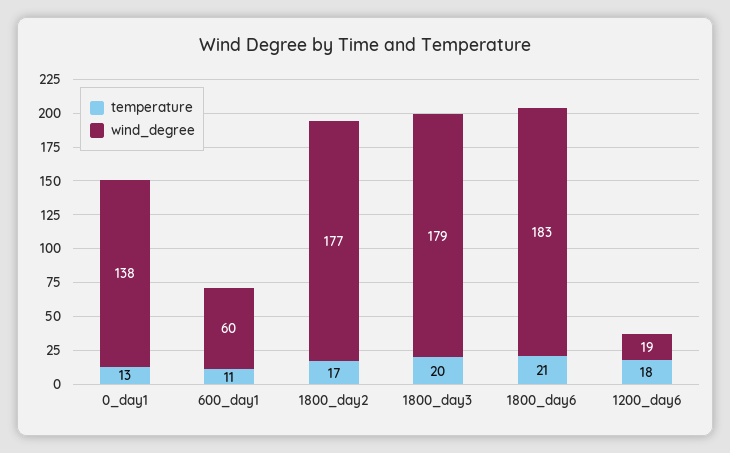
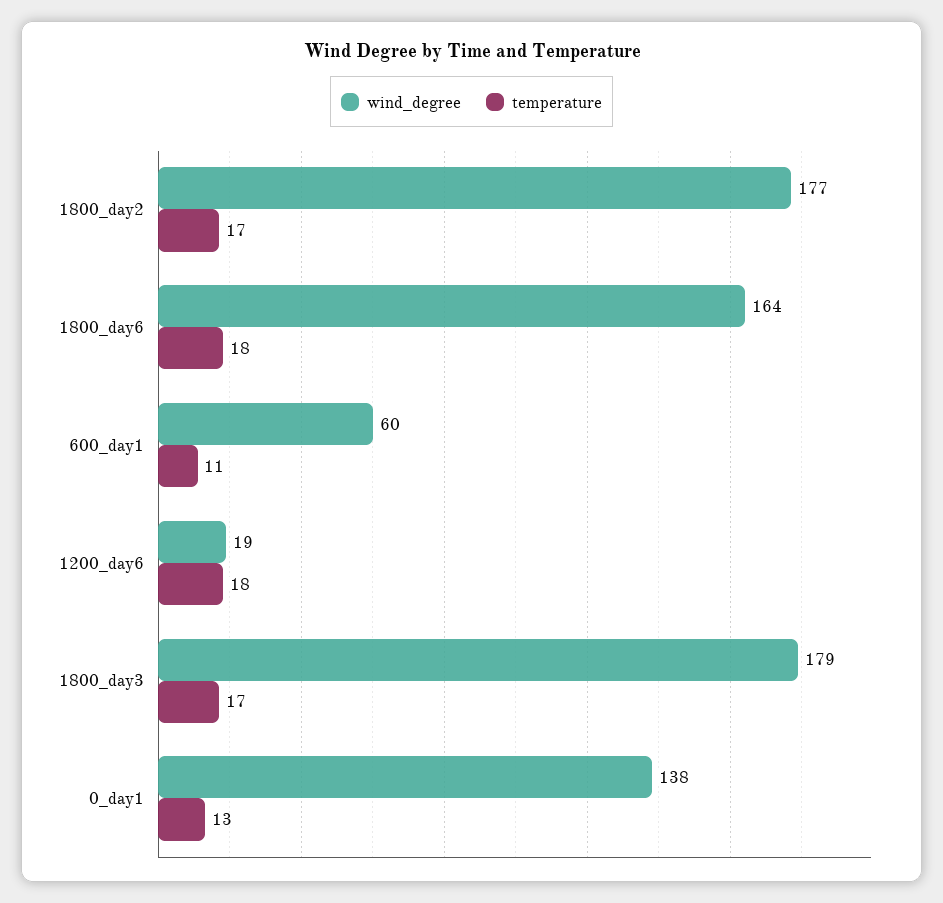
  {
    "temperature": {
      "0_day1": 13,
      "600_day1": 11,
      "1800_day2": 17,
-     "1800_day3": 20,
+     "1800_day3": 17,
-     "1800_day6": 21,
+     "1800_day6": 18,
      "1200_day6": 18
    },
    "wind_degree": {
      "0_day1": 138,
      "600_day1": 60,
      "1800_day2": 177,
      "1800_day3": 179,
-     "1800_day6": 183,
+     "1800_day6": 164,
      "1200_day6": 19
    }
  }

